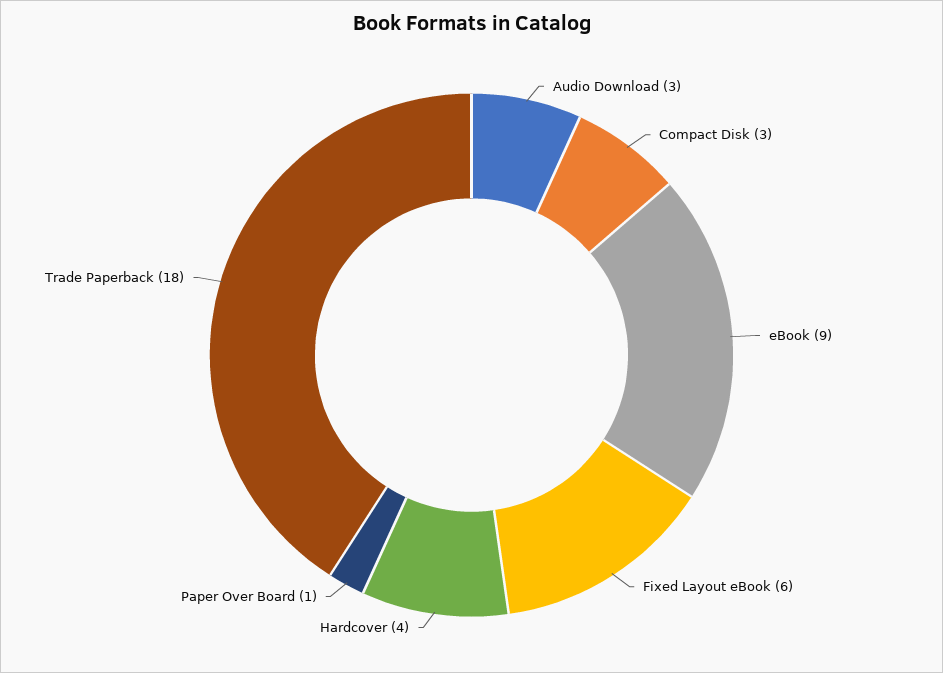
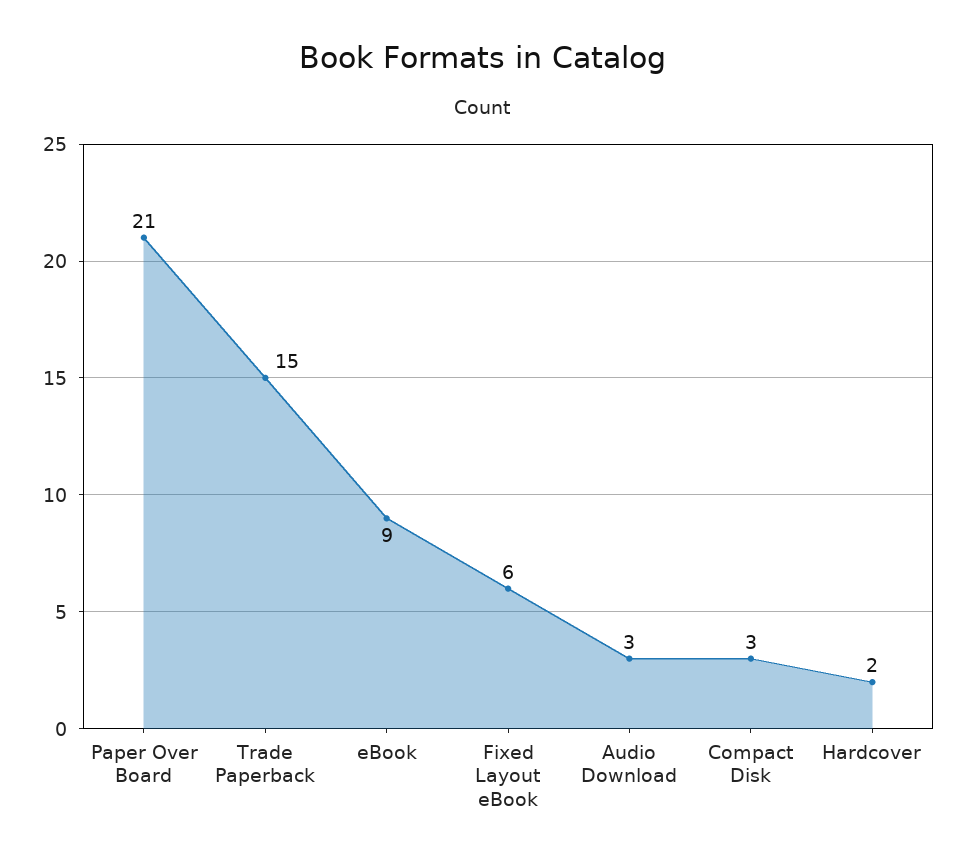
  {
    "Audio Download": 3,
    "Compact Disk": 3,
    "eBook": 9,
    "Fixed Layout eBook": 6,
-   "Hardcover": 4,
+   "Hardcover": 2,
-   "Paper Over Board": 1,
+   "Paper Over Board": 21,
-   "Trade Paperback": 18
+   "Trade Paperback": 15
  }

